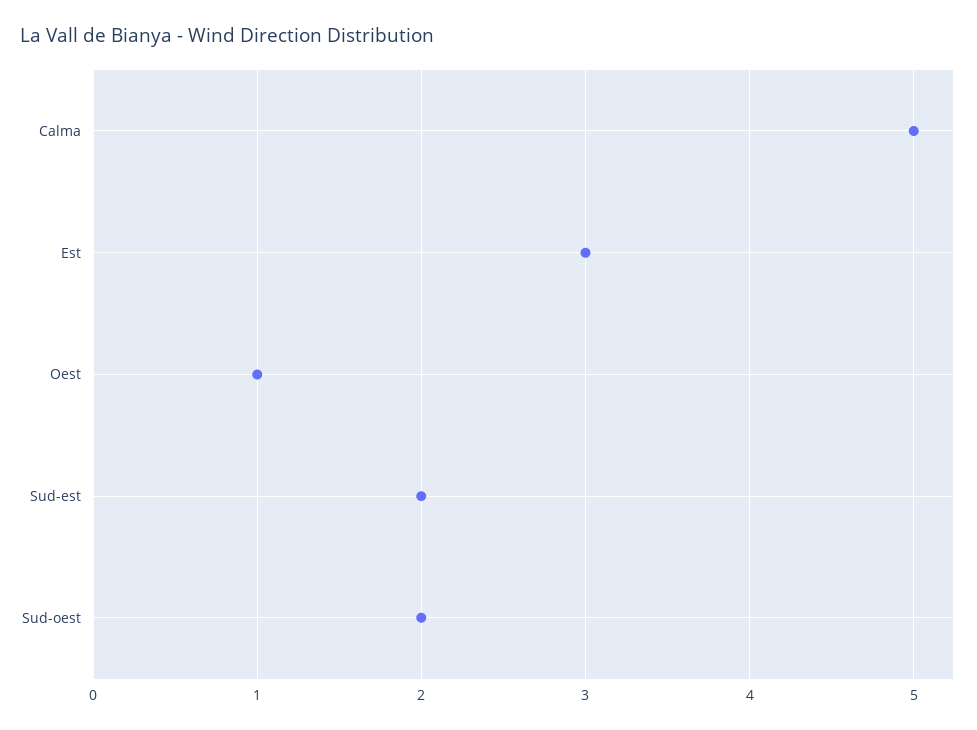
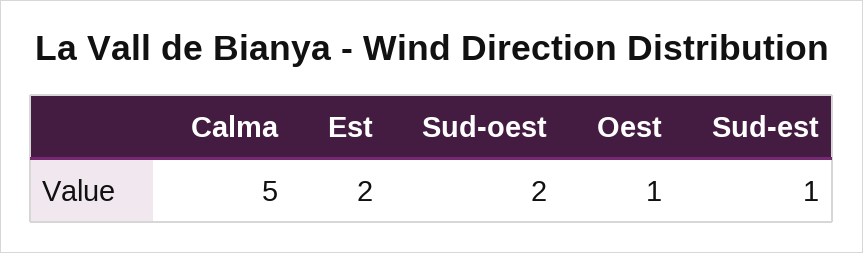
  {
    "Calma": 5,
-   "Est": 3,
+   "Est": 2,
    "Oest": 1,
-   "Sud-est": 2,
+   "Sud-est": 1,
    "Sud-oest": 2
  }

